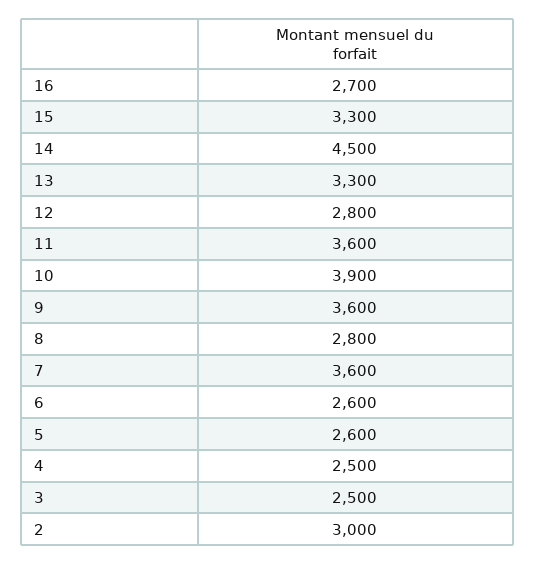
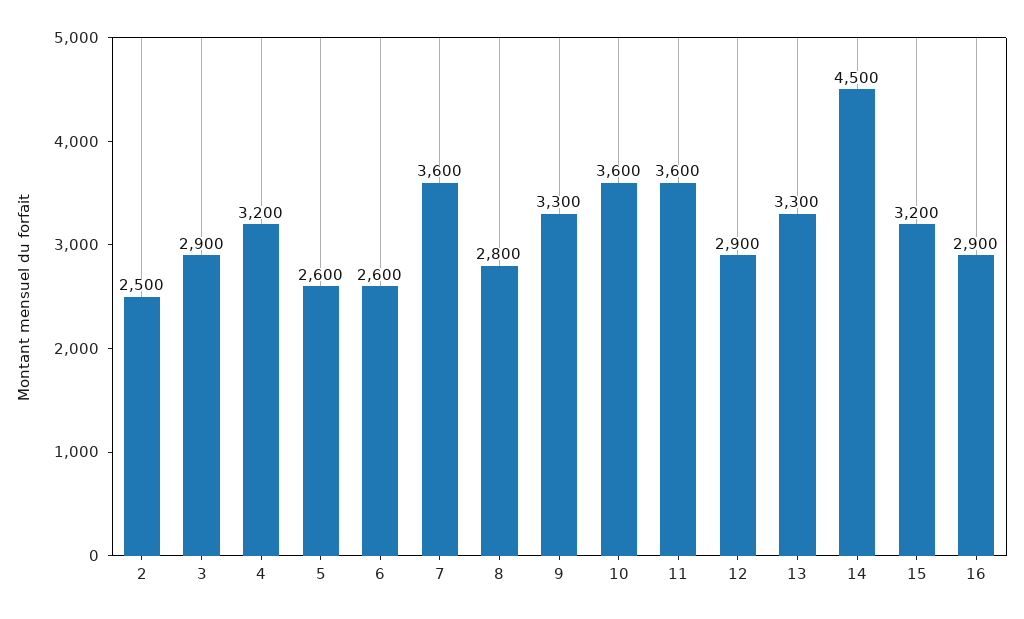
  {
-   "16": 2700,
+   "16": 2900,
-   "15": 3300,
+   "15": 3200,
    "14": 4500,
    "13": 3300,
-   "12": 2800,
+   "12": 2900,
    "11": 3600,
-   "10": 3900,
+   "10": 3600,
-   "9": 3600,
+   "9": 3300,
    "8": 2800,
    "7": 3600,
    "6": 2600,
    "5": 2600,
-   "4": 2500,
+   "4": 3200,
-   "3": 2500,
+   "3": 2900,
-   "2": 3000
+   "2": 2500
  }

